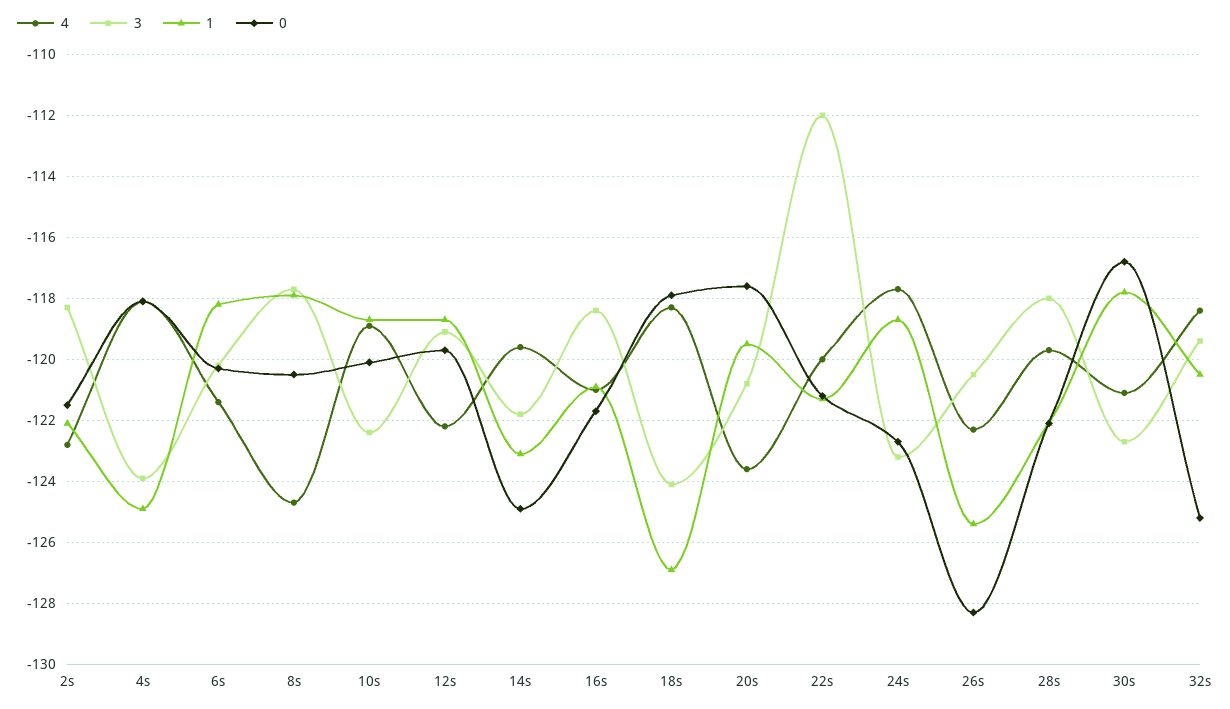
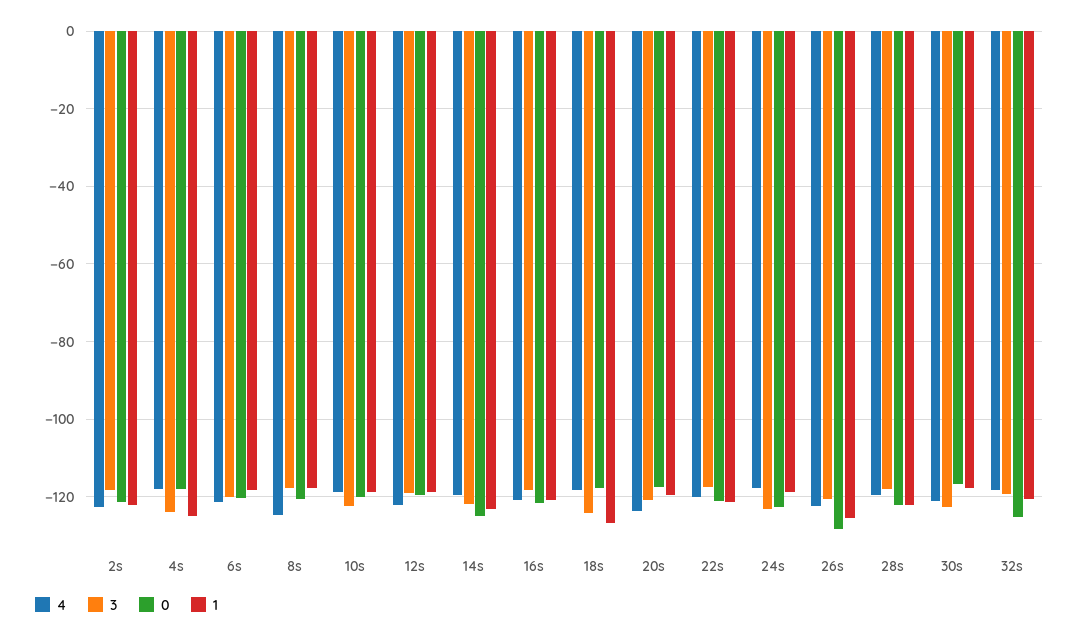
  {
    "4": {
      "2s": -123,
      "4s": -118,
      "6s": -121.5,
      "8s": -124.5,
      "10s": -119,
      "12s": -122,
      "14s": -119.5,
      "16s": -121,
      "18s": -118.5,
      "20s": -123.5,
      "22s": -120,
      "24s": -117.5,
      "26s": -122.5,
      "28s": -119.5,
      "30s": -121,
      "32s": -118.5
    },
    "3": {
      "2s": -118.5,
      "4s": -124,
      "6s": -120,
      "8s": -117.5,
      "10s": -122.5,
      "12s": -119,
      "14s": -122,
      "16s": -118.5,
      "18s": -124,
      "20s": -121,
-     "22s": -112,
+     "22s": -118,
      "24s": -123,
      "26s": -120.5,
      "28s": -118,
      "30s": -122.5,
      "32s": -119.5
    },
    "1": {
      "2s": -122,
      "4s": -125,
      "6s": -118,
      "8s": -118,
      "10s": -118.5,
      "12s": -118.5,
      "14s": -123,
      "16s": -121,
      "18s": -127,
      "20s": -119.5,
      "22s": -121.5,
      "24s": -118.5,
      "26s": -125.5,
      "28s": -122,
      "30s": -118,
      "32s": -120.5
    },
    "0": {
      "2s": -121.5,
      "4s": -118,
      "6s": -120.5,
      "8s": -120.5,
      "10s": -120,
      "12s": -119.5,
      "14s": -125,
      "16s": -121.5,
      "18s": -118,
      "20s": -117.5,
      "22s": -121,
      "24s": -122.5,
      "26s": -128.5,
      "28s": -122,
      "30s": -117,
      "32s": -125
    }
  }

